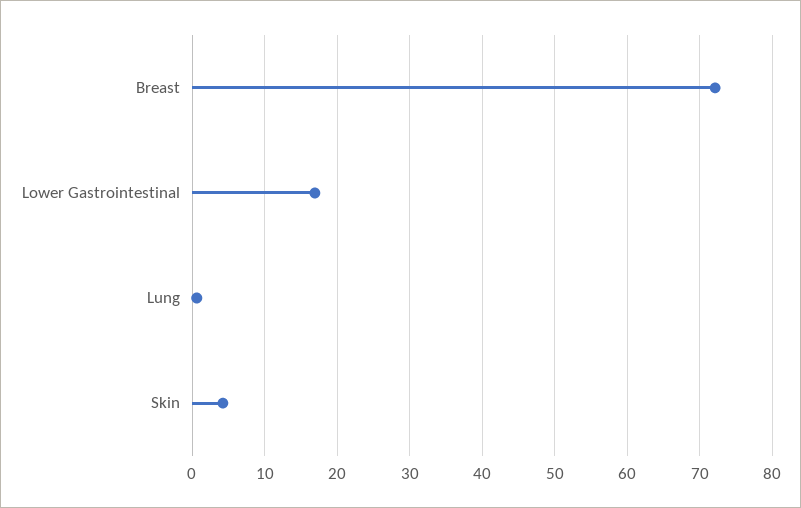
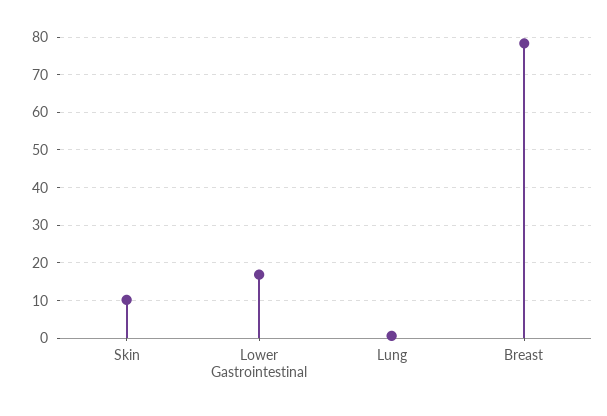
  {
-   "Breast": 72,
+   "Breast": 78,
    "Lower Gastrointestinal": 17,
    "Lung": 1,
-   "Skin": 4
+   "Skin": 10
  }

